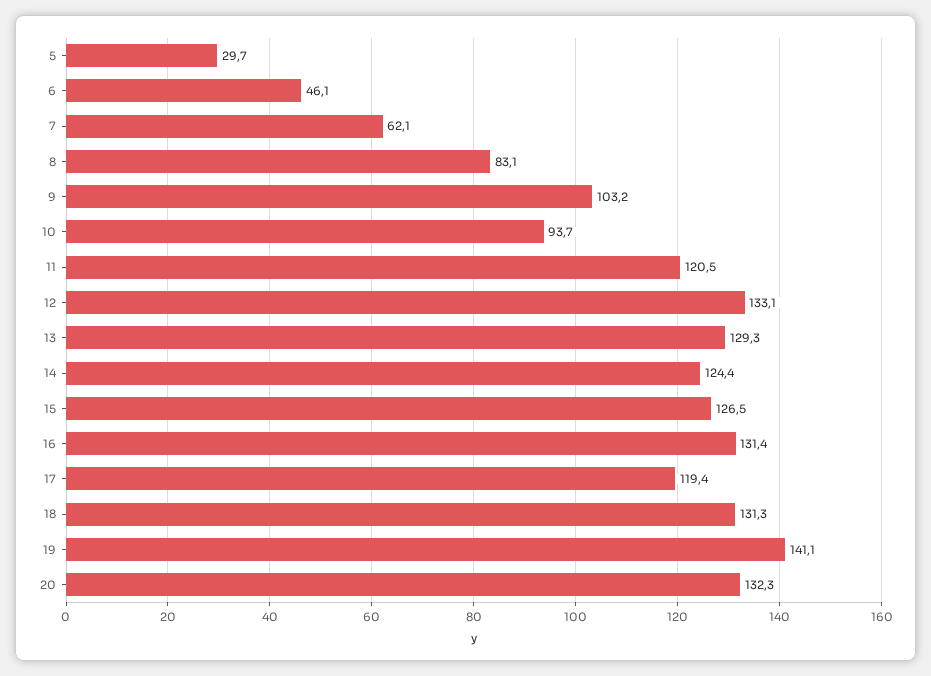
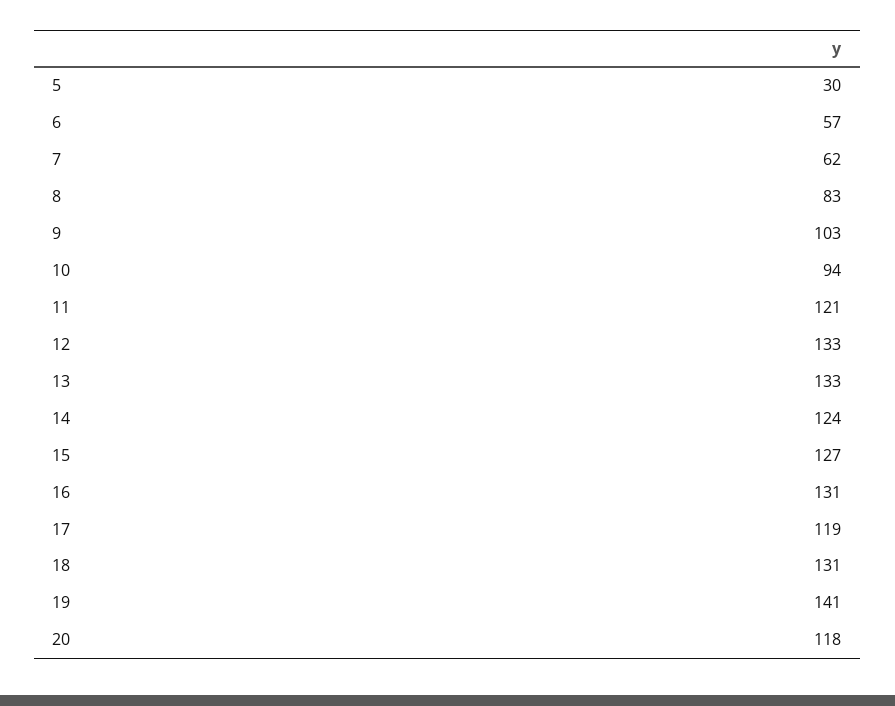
  {
    "5": 29.7,
-   "6": 46.1,
+   "6": 57,
    "7": 62.1,
    "8": 83.1,
    "9": 103.2,
    "10": 93.7,
    "11": 120.5,
    "12": 133.1,
-   "13": 129.3,
+   "13": 133,
    "14": 124.4,
    "15": 126.5,
    "16": 131.4,
    "17": 119.4,
    "18": 131.3,
    "19": 141.1,
-   "20": 132.3
+   "20": 118
  }

